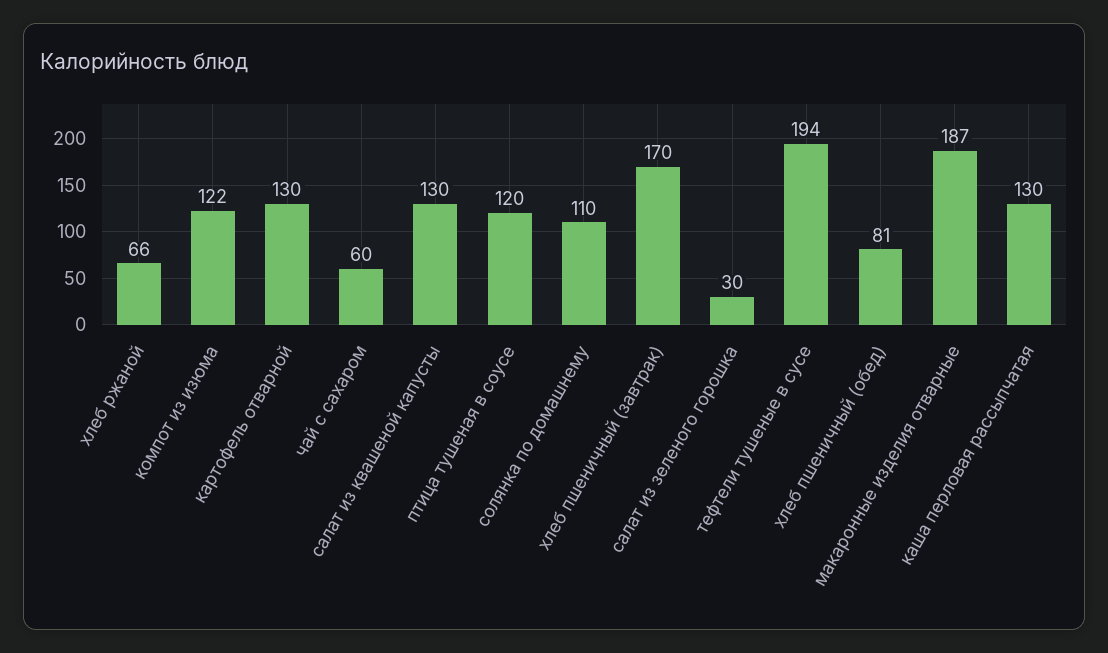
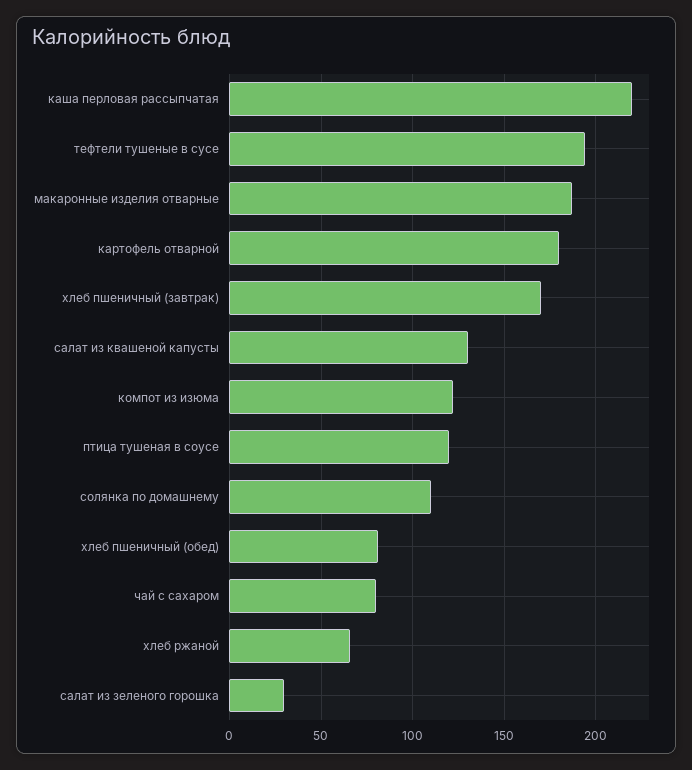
  {
    "хлеб ржаной": 66,
    "компот из изюма": 122,
-   "картофель отварной": 130,
+   "картофель отварной": 180,
-   "чай с сахаром": 60,
+   "чай с сахаром": 80,
    "салат из квашеной капусты": 130,
    "птица тушеная в соусе": 120,
    "солянка по домашнему": 110,
    "хлеб пшеничный (завтрак)": 170,
    "салат из зеленого горошка": 30,
    "тефтели тушеные в сусе": 194,
    "хлеб пшеничный (обед)": 81,
    "макаронные изделия отварные": 187,
-   "каша перловая рассыпчатая": 130
+   "каша перловая рассыпчатая": 220
  }

